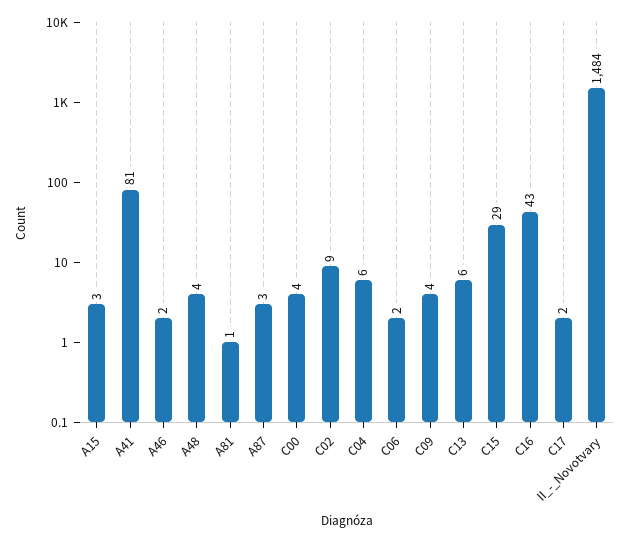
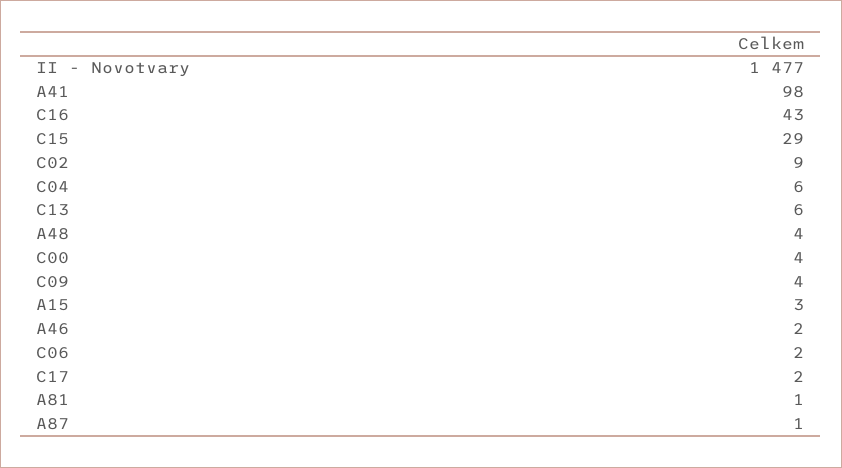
  {
    "A15": 3,
-   "A41": 81,
+   "A41": 98,
    "A46": 2,
    "A48": 4,
    "A81": 1,
-   "A87": 3,
+   "A87": 1,
    "C00": 4,
    "C02": 9,
    "C04": 6,
    "C06": 2,
    "C09": 4,
    "C13": 6,
    "C15": 29,
    "C16": 43,
    "C17": 2,
-   "II_-_Novotvary": 1484
+   "II_-_Novotvary": 1477
  }

